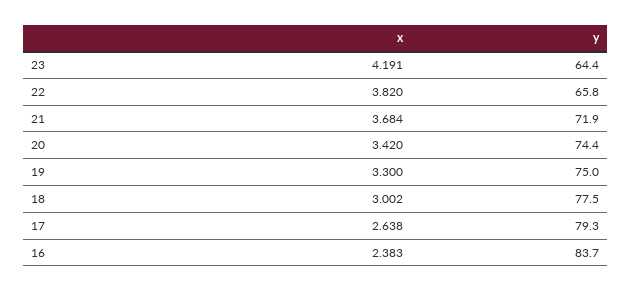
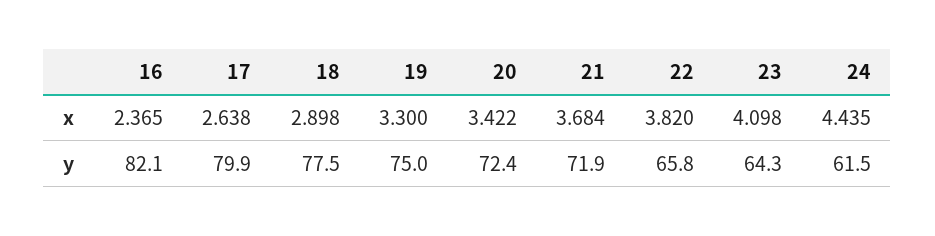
  {
    "x": {
-     "23": 4.191,
+     "23": 4.098,
      "22": 3.82,
      "21": 3.684,
-     "20": 3.42,
+     "20": 3.422,
      "19": 3.3,
-     "18": 3.002,
+     "18": 2.898,
      "17": 2.638,
-     "16": 2.383
+     "16": 2.365,
+     "24": 4.435
    },
    "y": {
-     "23": 64.4,
+     "23": 64.3,
      "22": 65.8,
      "21": 71.9,
-     "20": 74.4,
+     "20": 72.4,
      "19": 75,
      "18": 77.5,
-     "17": 79.3,
+     "17": 79.9,
-     "16": 83.7
+     "16": 82.1,
+     "24": 61.5
    }
  }

